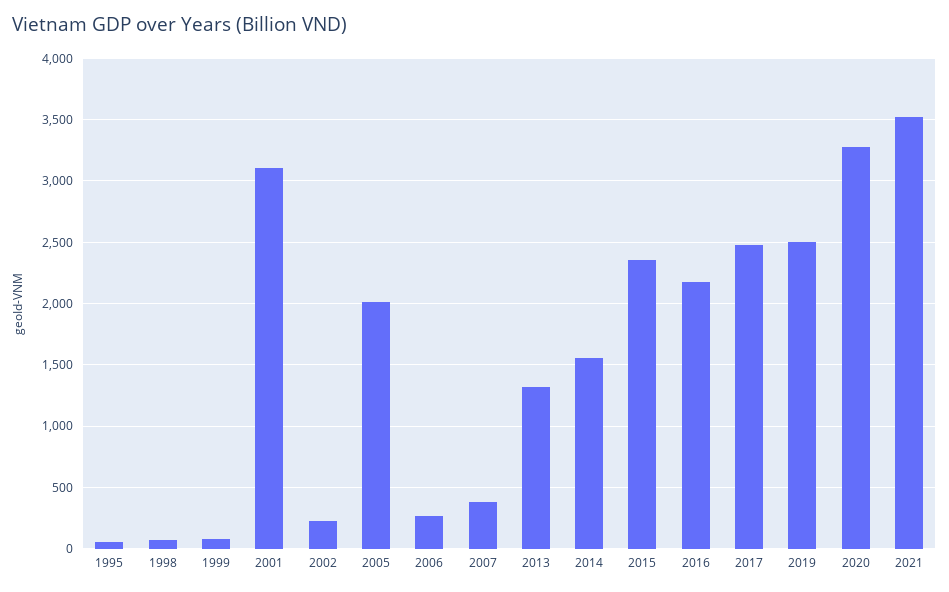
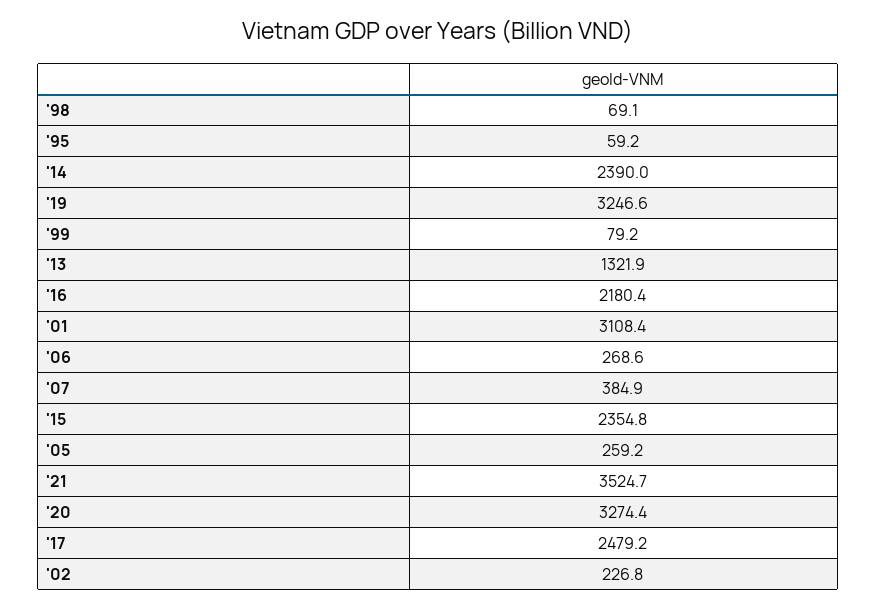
  {
    "1995": 59.2,
    "1998": 69.1,
    "1999": 79.2,
    "2001": 3108.4,
    "2002": 226.8,
-   "2005": 2000,
+   "2005": 259.2,
    "2006": 268.6,
    "2007": 384.9,
    "2013": 1321.9,
-   "2014": 1550,
+   "2014": 2390,
    "2015": 2354.8,
    "2016": 2180.4,
    "2017": 2479.2,
-   "2019": 2500,
+   "2019": 3246.6,
    "2020": 3274.4,
    "2021": 3524.7
  }

